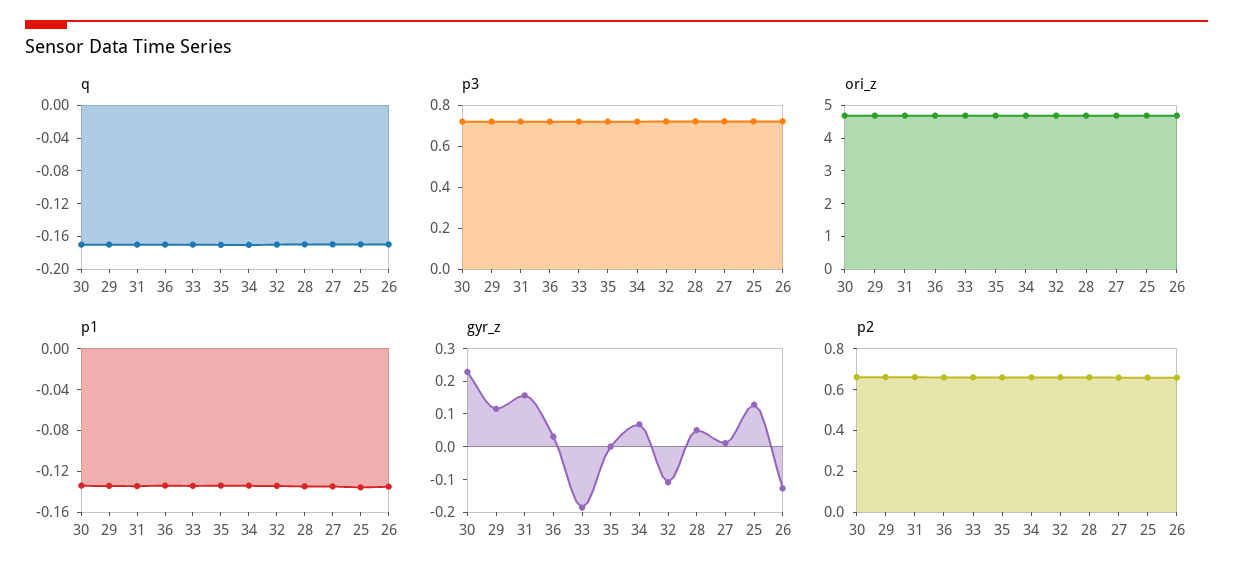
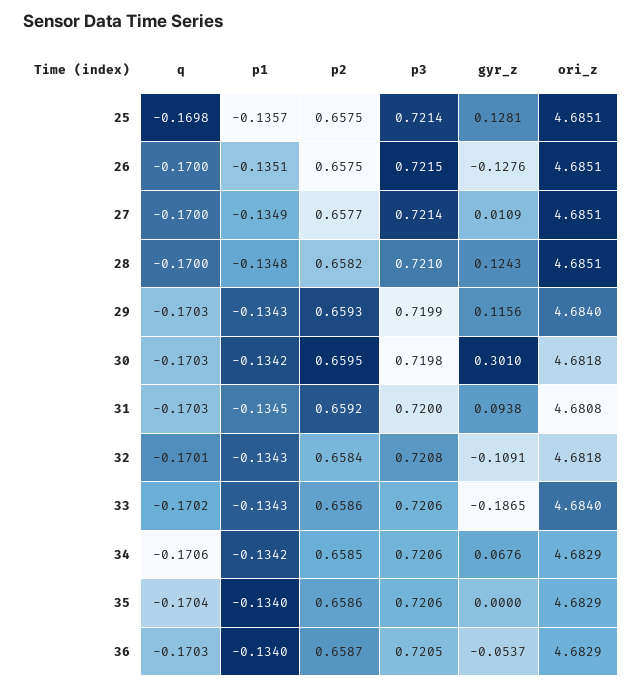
  {
    "q": {
      "30": -0.1703,
      "29": -0.1703,
      "31": -0.1703,
      "36": -0.1703,
      "33": -0.1702,
      "35": -0.1704,
      "34": -0.1706,
      "32": -0.1701,
      "28": -0.17,
      "27": -0.17,
      "25": -0.1698,
      "26": -0.17
    },
    "p3": {
      "30": 0.7198,
      "29": 0.7199,
      "31": 0.72,
      "36": 0.7205,
      "33": 0.7206,
      "35": 0.7206,
      "34": 0.7206,
      "32": 0.7208,
      "28": 0.721,
      "27": 0.7214,
      "25": 0.7214,
      "26": 0.7215
    },
    "ori_z": {
      "30": 4.6818,
      "29": 4.684,
      "31": 4.6808,
      "36": 4.6829,
      "33": 4.684,
      "35": 4.6829,
      "34": 4.6829,
      "32": 4.6818,
      "28": 4.6851,
      "27": 4.6851,
      "25": 4.6851,
      "26": 4.6851
    },
    "p1": {
      "30": -0.1342,
      "29": -0.1343,
      "31": -0.1345,
      "36": -0.134,
      "33": -0.1343,
      "35": -0.134,
      "34": -0.1342,
      "32": -0.1343,
      "28": -0.1348,
      "27": -0.1349,
      "25": -0.1357,
      "26": -0.1351
    },
    "gyr_z": {
-     "30": 0.225,
+     "30": 0.301,
      "29": 0.1156,
-     "31": 0.15,
+     "31": 0.0938,
-     "36": 0.025,
+     "36": -0.0537,
      "33": -0.1865,
      "35": 0,
      "34": 0.0676,
      "32": -0.1091,
-     "28": 0.05,
+     "28": 0.1243,
      "27": 0.0109,
      "25": 0.1281,
      "26": -0.1276
    },
    "p2": {
      "30": 0.6595,
      "29": 0.6593,
      "31": 0.6592,
      "36": 0.6587,
      "33": 0.6586,
      "35": 0.6586,
      "34": 0.6585,
      "32": 0.6584,
      "28": 0.6582,
      "27": 0.6577,
      "25": 0.6575,
      "26": 0.6575
    }
  }

